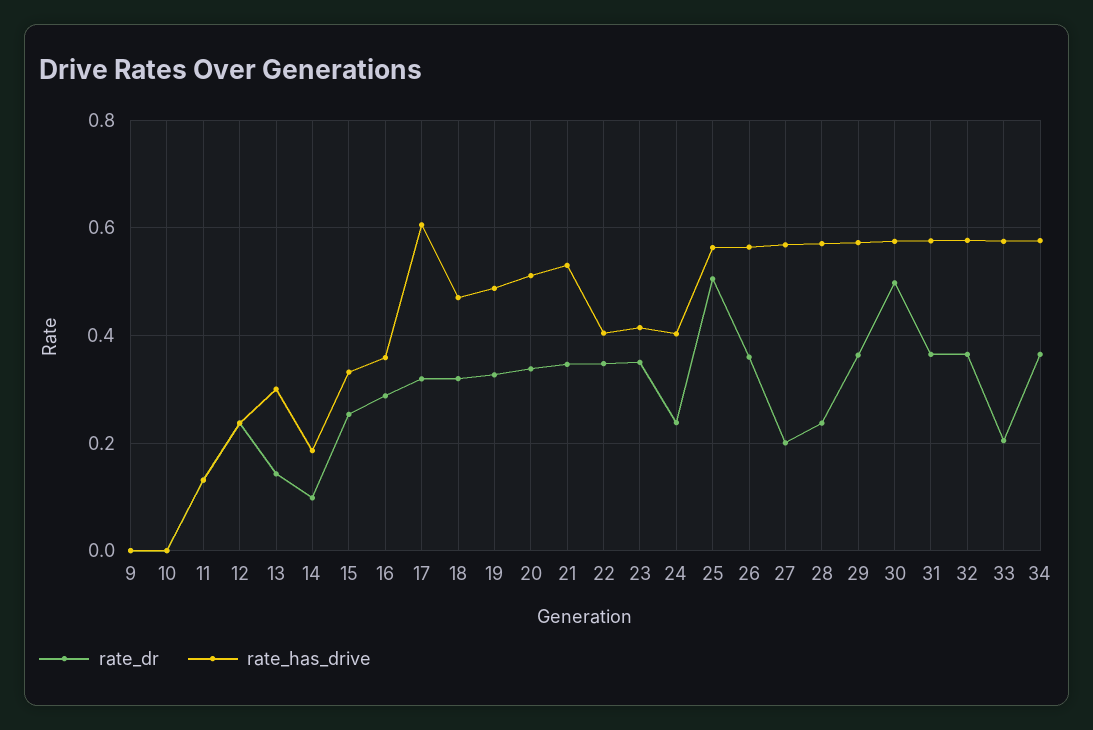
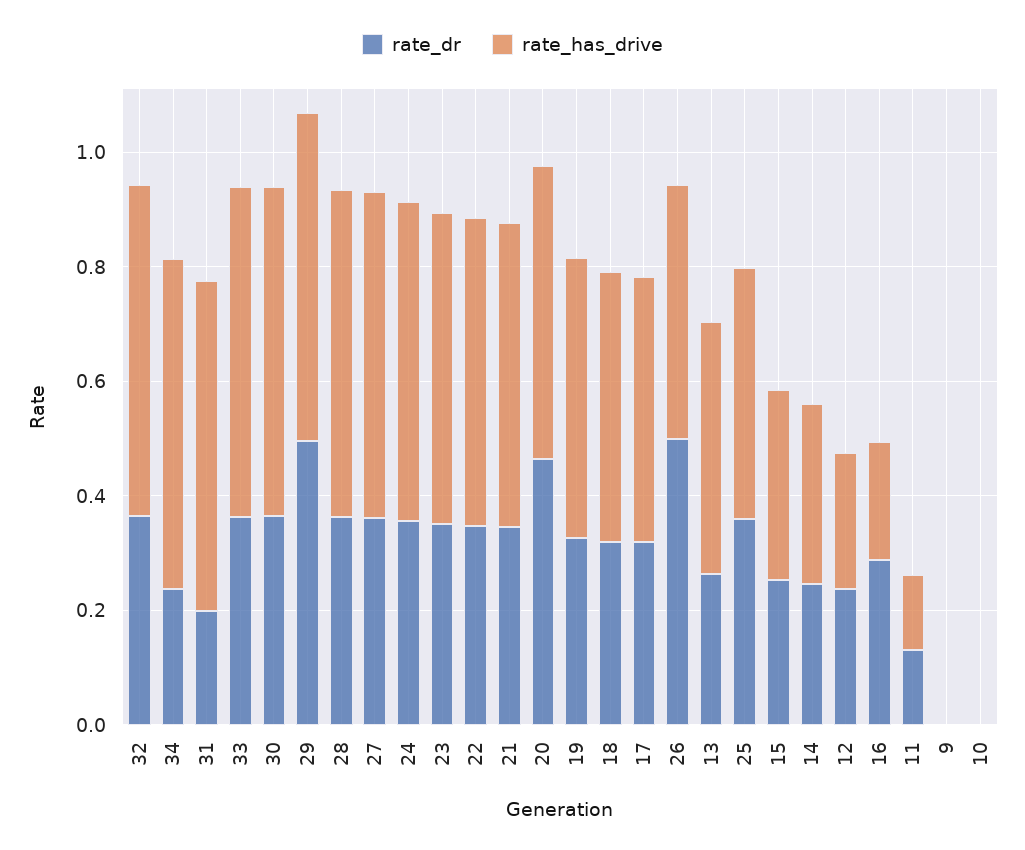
  {
    "rate_dr": {
      "9": 0,
      "10": 0,
      "11": 0.14,
      "12": 0.24,
-     "13": 0.14,
+     "13": 0.25,
-     "14": 0.1,
+     "14": 0.25,
      "15": 0.26,
      "16": 0.28,
      "17": 0.32,
      "18": 0.32,
      "19": 0.32,
-     "20": 0.34,
+     "20": 0.45,
      "21": 0.34,
      "22": 0.34,
      "23": 0.36,
-     "24": 0.24,
+     "24": 0.35,
-     "25": 0.5,
+     "25": 0.35,
-     "26": 0.36,
+     "26": 0.5,
-     "27": 0.2,
+     "27": 0.35,
-     "28": 0.24,
+     "28": 0.35,
-     "29": 0.36,
+     "29": 0.5,
-     "30": 0.5,
+     "30": 0.35,
-     "31": 0.36,
+     "31": 0.2,
      "32": 0.36,
-     "33": 0.2,
+     "33": 0.35,
-     "34": 0.36
+     "34": 0.25
    },
    "rate_has_drive": {
      "9": 0,
      "10": 0,
      "11": 0.14,
      "12": 0.24,
-     "13": 0.3,
+     "13": 0.45,
-     "14": 0.18,
+     "14": 0.3,
      "15": 0.34,
-     "16": 0.36,
+     "16": 0.2,
-     "17": 0.6,
+     "17": 0.45,
      "18": 0.48,
      "19": 0.48,
      "20": 0.52,
      "21": 0.54,
-     "22": 0.4,
+     "22": 0.55,
-     "23": 0.42,
+     "23": 0.55,
-     "24": 0.4,
+     "24": 0.55,
-     "25": 0.56,
+     "25": 0.45,
-     "26": 0.56,
+     "26": 0.45,
      "27": 0.56,
      "28": 0.58,
      "29": 0.58,
      "30": 0.58,
      "31": 0.58,
      "32": 0.58,
      "33": 0.58,
      "34": 0.58
    }
  }

